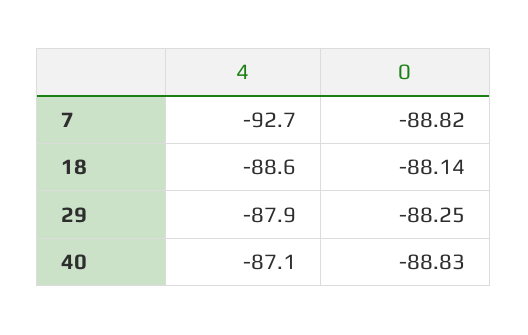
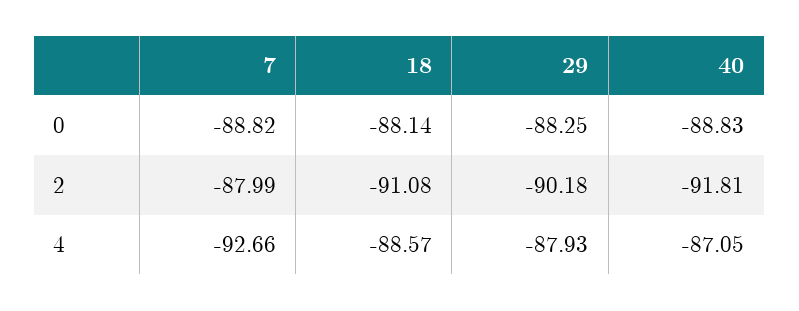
  {
    "4": {
      "7": -92.66,
      "18": -88.57,
      "29": -87.93,
      "40": -87.05
    },
    "0": {
      "7": -88.82,
      "18": -88.14,
      "29": -88.25,
      "40": -88.83
-   }
+   },
+   "2": {
+     "7": -87.99,
+     "18": -91.08,
+     "29": -90.18,
+     "40": -91.81
+   }
  }

